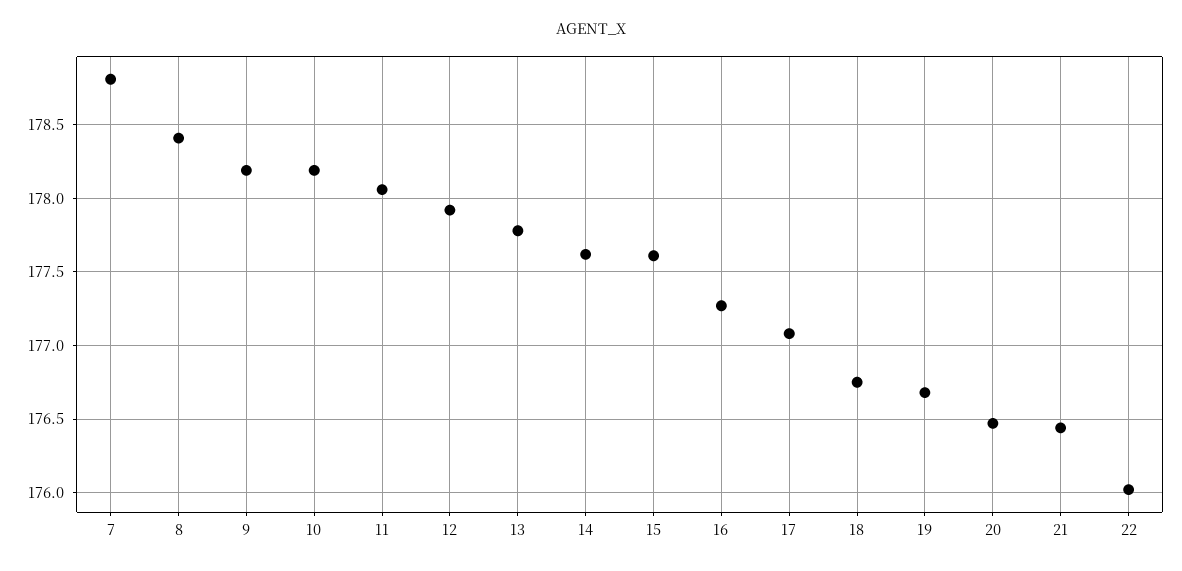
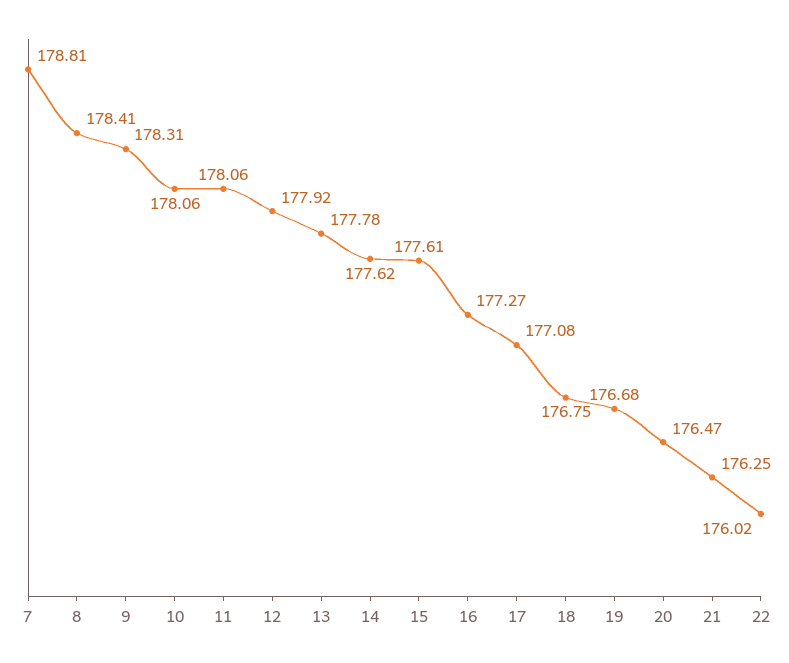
  {
    "7": 178.81,
    "8": 178.41,
-   "9": 178.2,
+   "9": 178.31,
-   "10": 178.2,
+   "10": 178.06,
    "11": 178.06,
    "12": 177.92,
    "13": 177.78,
    "14": 177.62,
    "15": 177.61,
    "16": 177.27,
    "17": 177.08,
    "18": 176.75,
    "19": 176.68,
    "20": 176.47,
-   "21": 176.45,
+   "21": 176.25,
    "22": 176.02
  }

